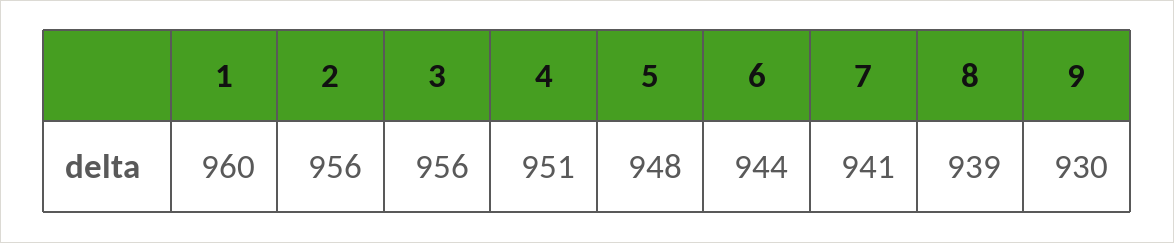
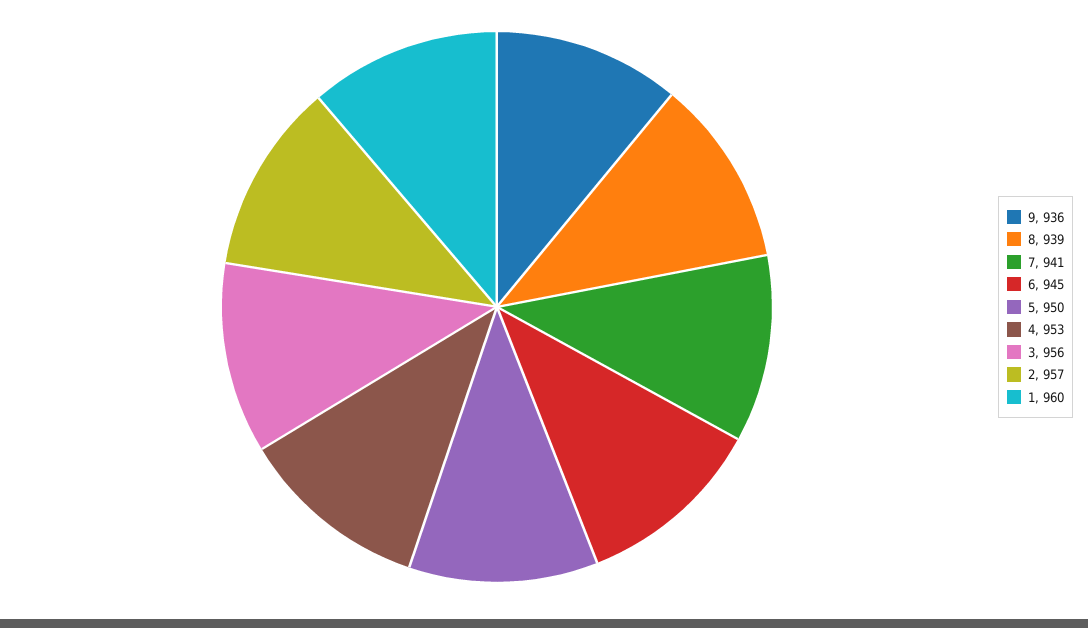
  {
    "1": 960,
-   "2": 956,
+   "2": 957,
    "3": 956,
-   "4": 951,
+   "4": 953,
-   "5": 948,
+   "5": 950,
-   "6": 944,
+   "6": 945,
    "7": 941,
    "8": 939,
-   "9": 930
+   "9": 936
  }

